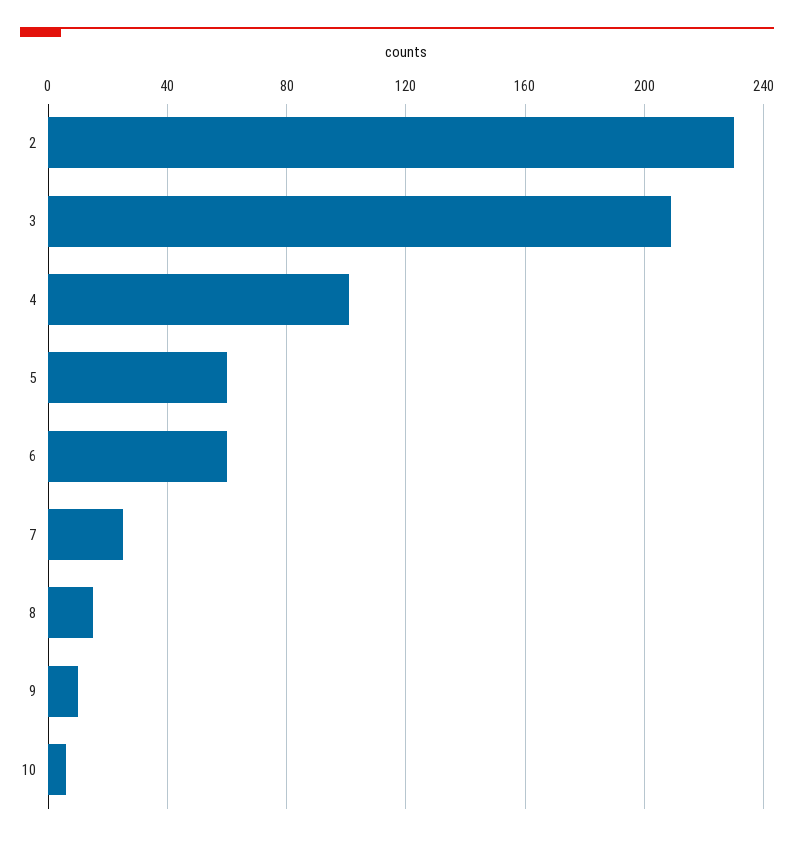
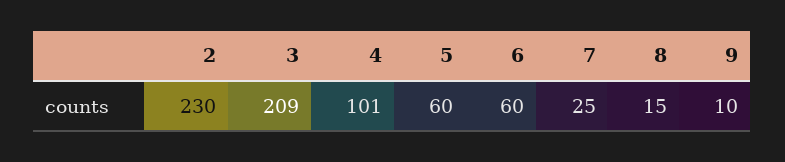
  {
    "2": 230,
    "3": 209,
    "4": 101,
    "5": 60,
    "6": 60,
    "7": 25,
    "8": 15,
-   "9": 10,
+   "9": 10
-   "10": 5
  }

